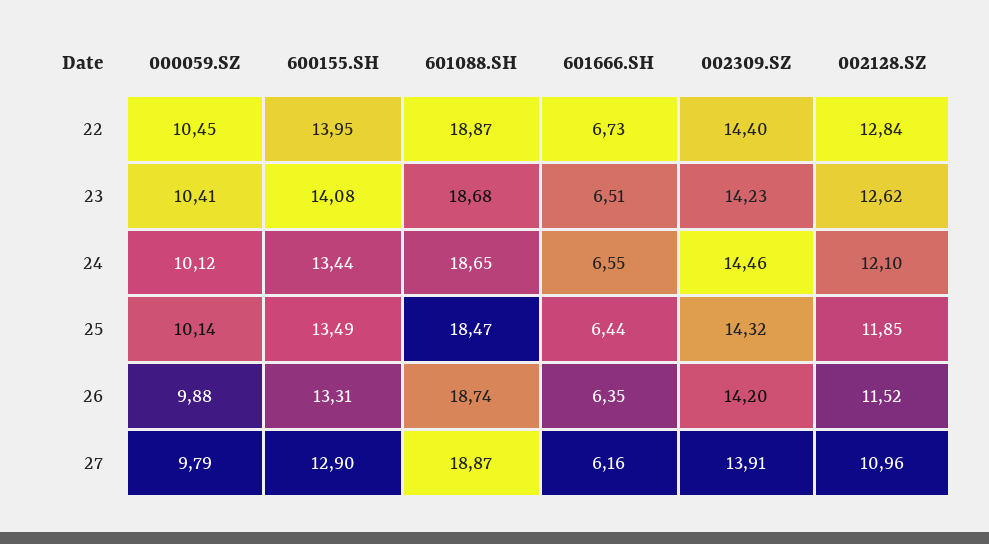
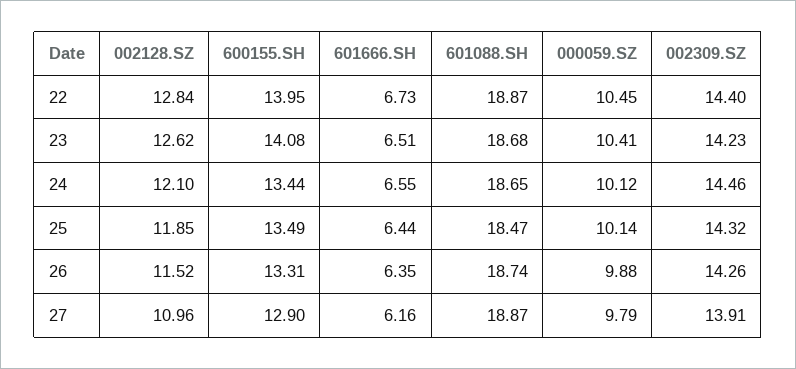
  {
    "000059.SZ": {
      "22": 10.45,
      "23": 10.41,
      "24": 10.12,
      "25": 10.14,
      "26": 9.88,
      "27": 9.79
    },
    "600155.SH": {
      "22": 13.95,
      "23": 14.08,
      "24": 13.44,
      "25": 13.49,
      "26": 13.31,
      "27": 12.9
    },
    "601088.SH": {
      "22": 18.87,
      "23": 18.68,
      "24": 18.65,
      "25": 18.47,
      "26": 18.74,
      "27": 18.87
    },
    "601666.SH": {
      "22": 6.73,
      "23": 6.51,
      "24": 6.55,
      "25": 6.44,
      "26": 6.35,
      "27": 6.16
    },
    "002309.SZ": {
      "22": 14.4,
      "23": 14.23,
      "24": 14.46,
      "25": 14.32,
-     "26": 14.2,
+     "26": 14.26,
      "27": 13.91
    },
    "002128.SZ": {
      "22": 12.84,
      "23": 12.62,
      "24": 12.1,
      "25": 11.85,
      "26": 11.52,
      "27": 10.96
    }
  }

